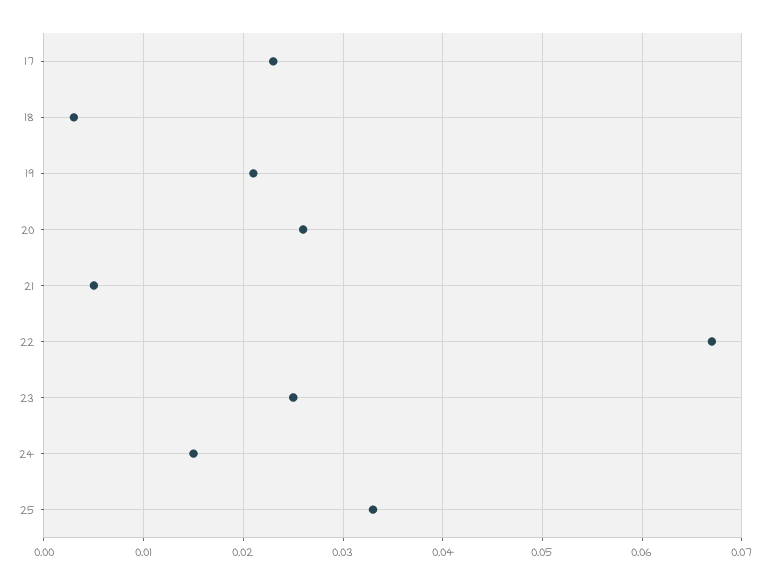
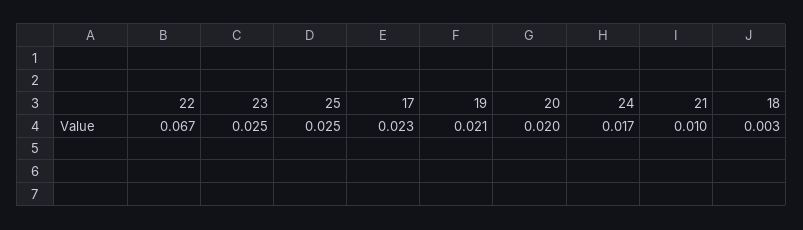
  {
    "17": 0.023,
    "18": 0.003,
    "19": 0.021,
-   "20": 0.026,
+   "20": 0.02,
-   "21": 0.005,
+   "21": 0.01,
    "22": 0.067,
    "23": 0.025,
-   "24": 0.015,
+   "24": 0.017,
-   "25": 0.033
+   "25": 0.025
  }

